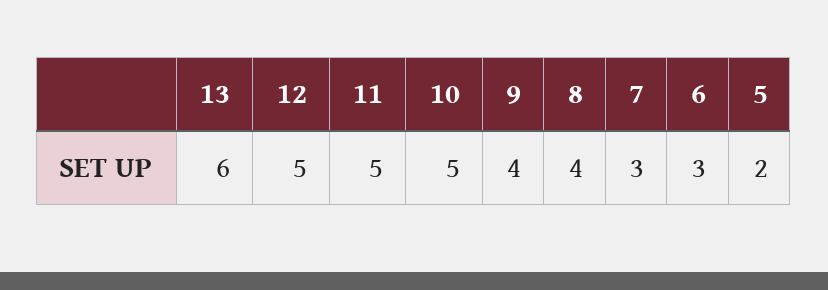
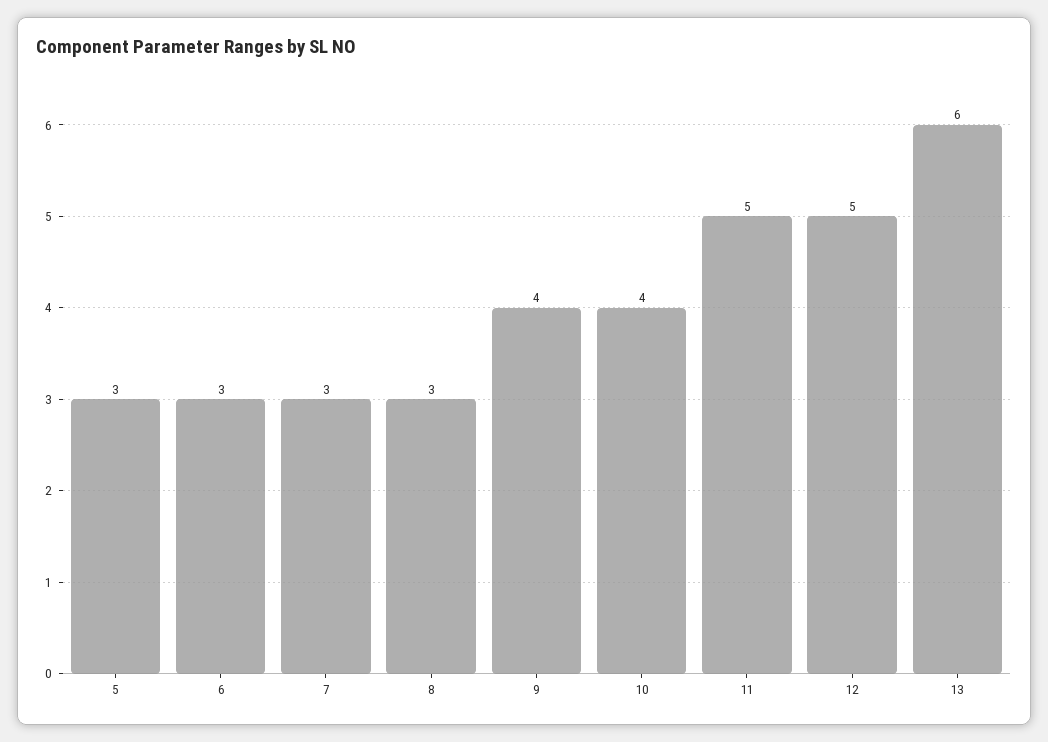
  {
    "13": 6,
    "12": 5,
    "11": 5,
-   "10": 5,
+   "10": 4,
    "9": 4,
-   "8": 4,
+   "8": 3,
    "7": 3,
    "6": 3,
-   "5": 2
+   "5": 3
  }

